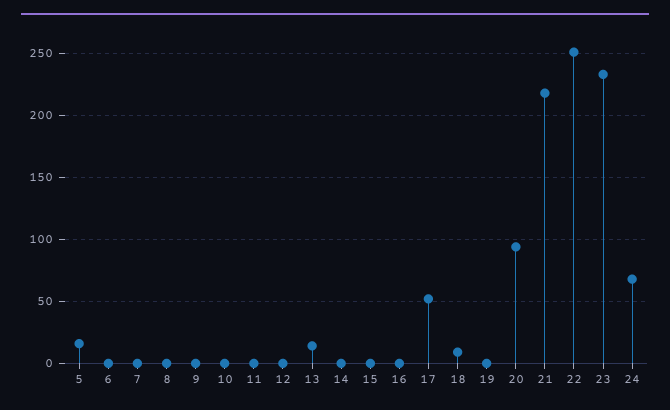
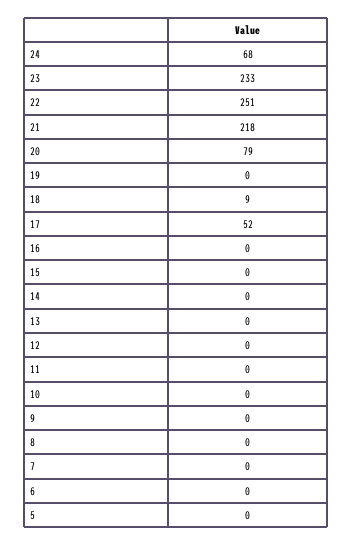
  {
-   "5": 15,
+   "5": 0,
    "6": 0,
    "7": 0,
    "8": 0,
    "9": 0,
    "10": 0,
    "11": 0,
    "12": 0,
-   "13": 15,
+   "13": 0,
    "14": 0,
    "15": 0,
    "16": 0,
    "17": 52,
    "18": 9,
    "19": 0,
-   "20": 95,
+   "20": 79,
    "21": 218,
    "22": 251,
    "23": 233,
    "24": 68
  }

